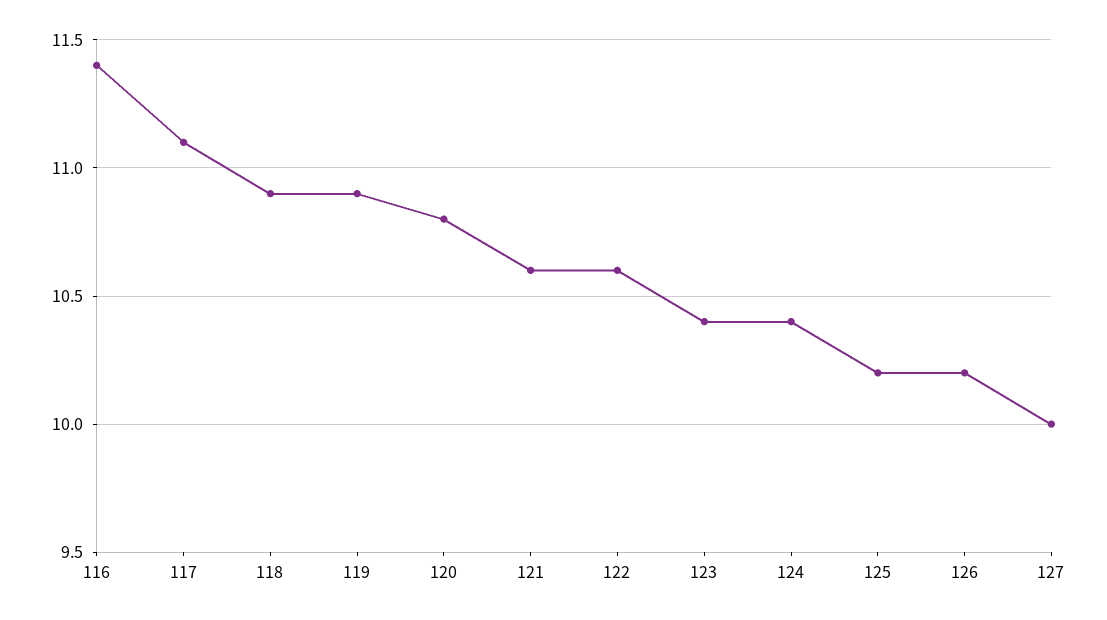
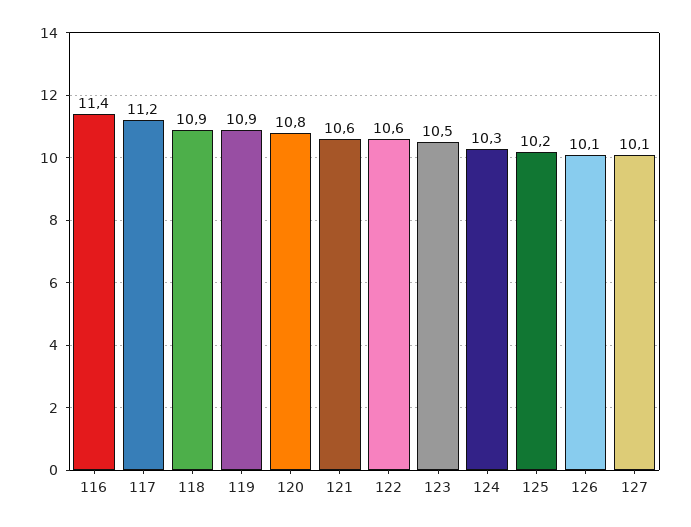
  {
    "116": 11.4,
-   "117": 11.1,
+   "117": 11.2,
    "118": 10.9,
    "119": 10.9,
    "120": 10.8,
    "121": 10.6,
    "122": 10.6,
-   "123": 10.4,
+   "123": 10.5,
-   "124": 10.4,
+   "124": 10.3,
    "125": 10.2,
-   "126": 10.2,
+   "126": 10.1,
-   "127": 10
+   "127": 10.1
  }

